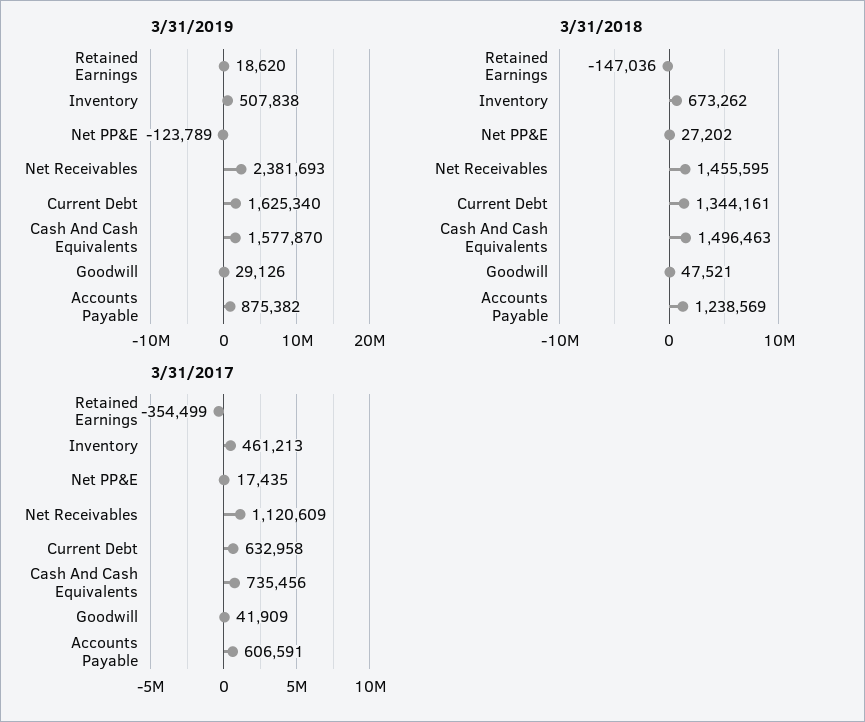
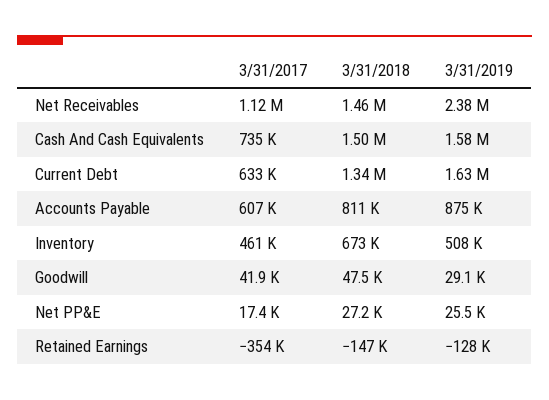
  {
    "3/31/2019": {
-     "Retained Earnings": 18620,
+     "Retained Earnings": -128000,
      "Inventory": 507838,
-     "Net PP&E": -123789,
+     "Net PP&E": 25500,
      "Net Receivables": 2381693,
      "Current Debt": 1625340,
      "Cash And Cash Equivalents": 1577870,
      "Goodwill": 29126,
      "Accounts Payable": 875382
    },
    "3/31/2018": {
      "Retained Earnings": -147036,
      "Inventory": 673262,
      "Net PP&E": 27202,
      "Net Receivables": 1455595,
      "Current Debt": 1344161,
      "Cash And Cash Equivalents": 1496463,
      "Goodwill": 47521,
-     "Accounts Payable": 1238569
+     "Accounts Payable": 811000
    },
    "3/31/2017": {
      "Retained Earnings": -354499,
      "Inventory": 461213,
      "Net PP&E": 17435,
      "Net Receivables": 1120609,
      "Current Debt": 632958,
      "Cash And Cash Equivalents": 735456,
      "Goodwill": 41909,
      "Accounts Payable": 606591
    }
  }

